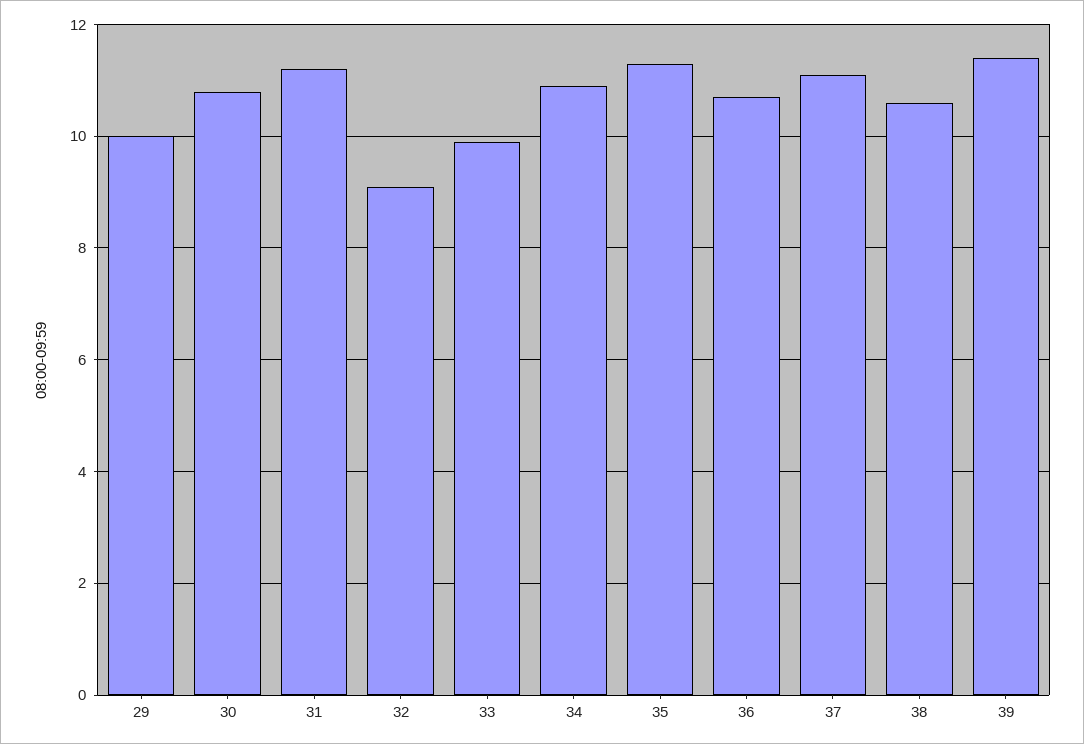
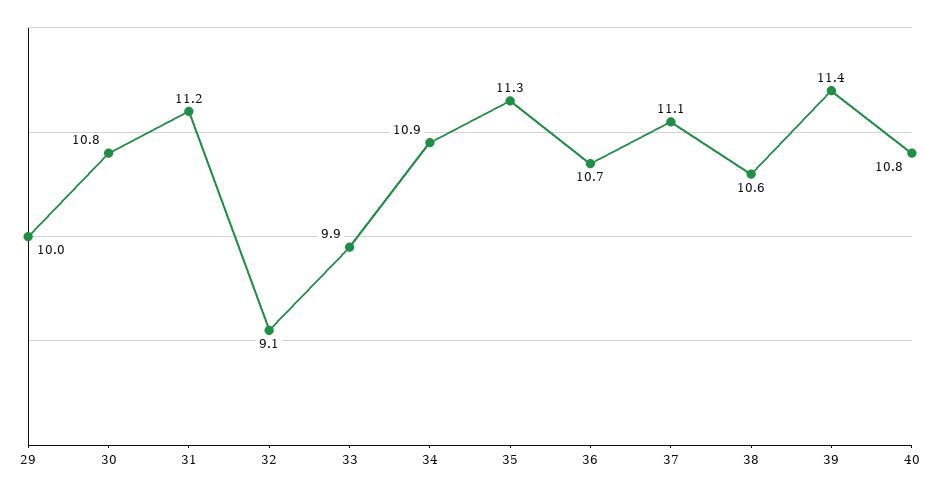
  {
    "29": 10,
    "30": 10.8,
    "31": 11.2,
    "32": 9.1,
    "33": 9.9,
    "34": 10.9,
    "35": 11.3,
    "36": 10.7,
    "37": 11.1,
    "38": 10.6,
-   "39": 11.4
+   "39": 11.4,
+   "40": 10.8
  }

